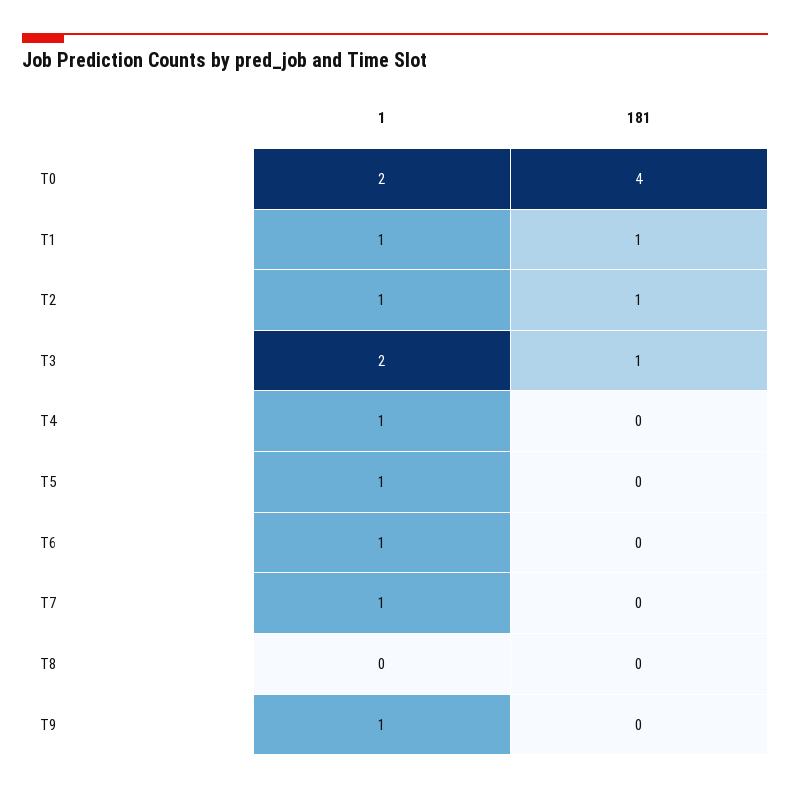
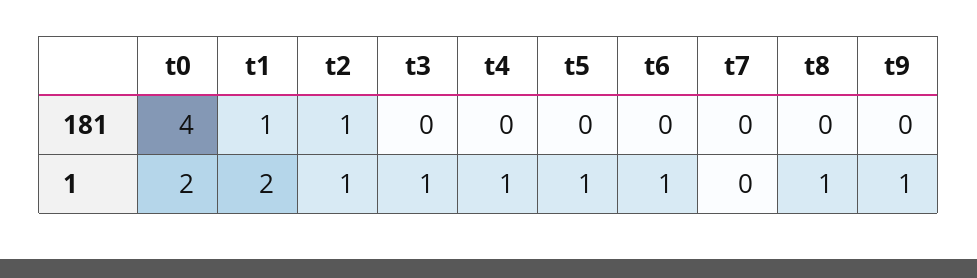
  {
    "1": {
      "T0": 2,
-     "T1": 1,
+     "T1": 2,
      "T2": 1,
-     "T3": 2,
+     "T3": 1,
      "T4": 1,
      "T5": 1,
      "T6": 1,
-     "T7": 1,
+     "T7": 0,
-     "T8": 0,
+     "T8": 1,
      "T9": 1
    },
    "181": {
      "T0": 4,
      "T1": 1,
      "T2": 1,
-     "T3": 1,
+     "T3": 0,
      "T4": 0,
      "T5": 0,
      "T6": 0,
      "T7": 0,
      "T8": 0,
      "T9": 0
    }
  }

